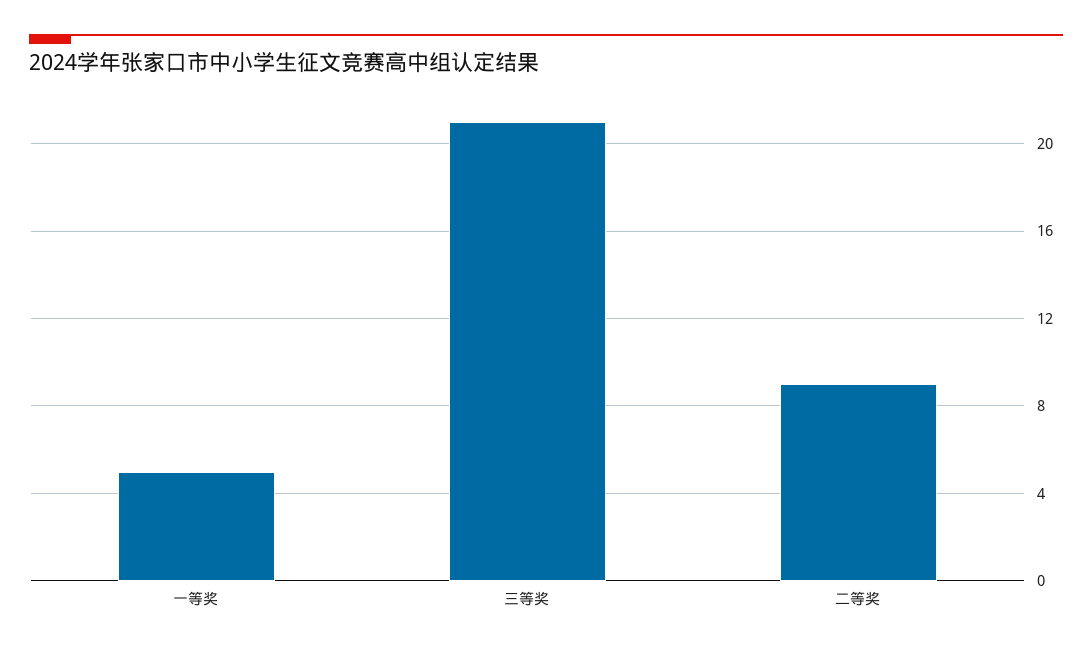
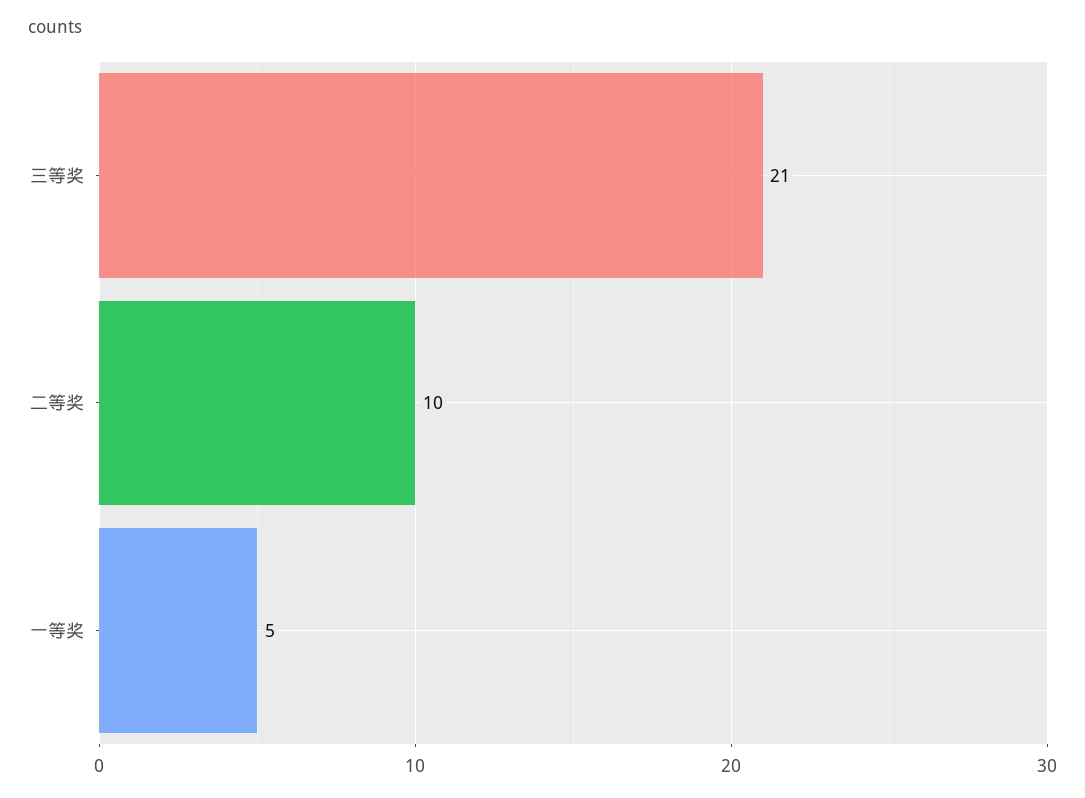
  {
    "一等奖": 5,
    "三等奖": 21,
-   "二等奖": 9
+   "二等奖": 10
  }

